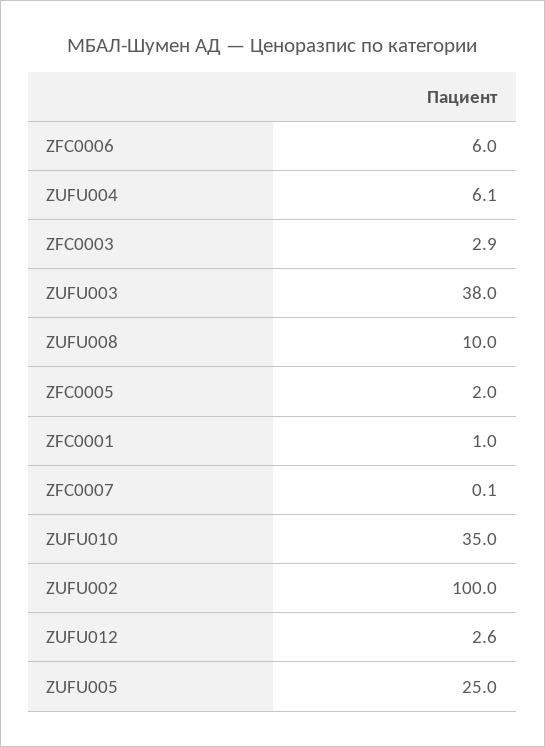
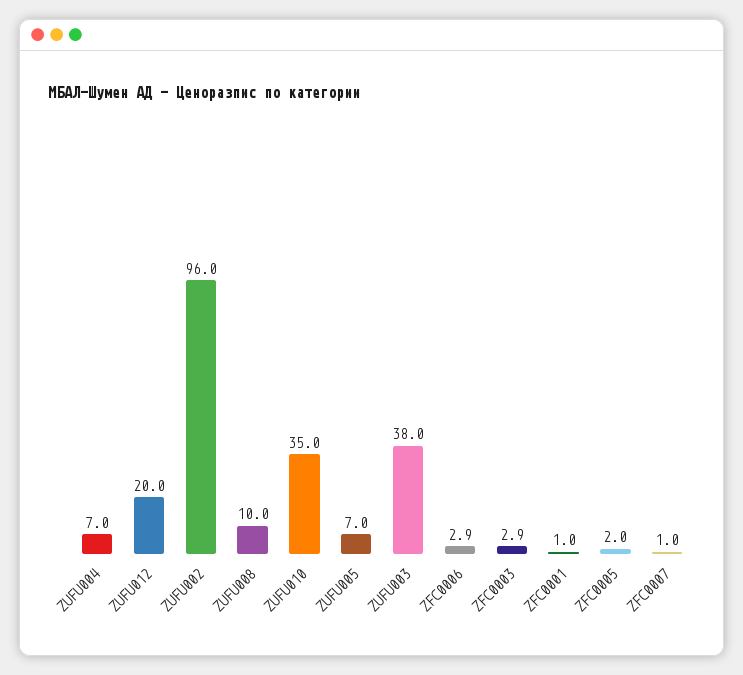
  {
-   "ZFC0006": 6,
+   "ZFC0006": 2.9,
-   "ZUFU004": 6.1,
+   "ZUFU004": 7,
    "ZFC0003": 2.9,
    "ZUFU003": 38,
    "ZUFU008": 10,
    "ZFC0005": 2,
    "ZFC0001": 1,
-   "ZFC0007": 0.1,
+   "ZFC0007": 1,
    "ZUFU010": 35,
-   "ZUFU002": 100,
+   "ZUFU002": 96,
-   "ZUFU012": 2.6,
+   "ZUFU012": 20,
-   "ZUFU005": 25
+   "ZUFU005": 7
  }

